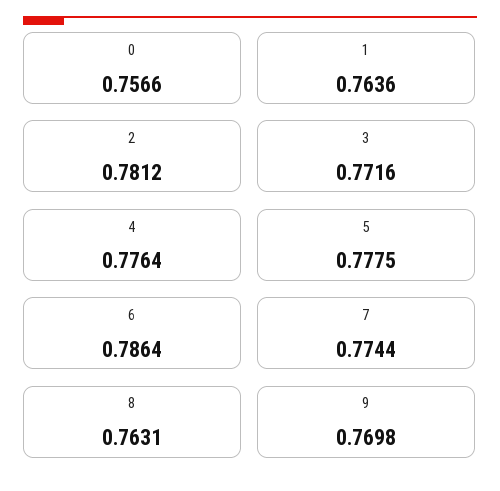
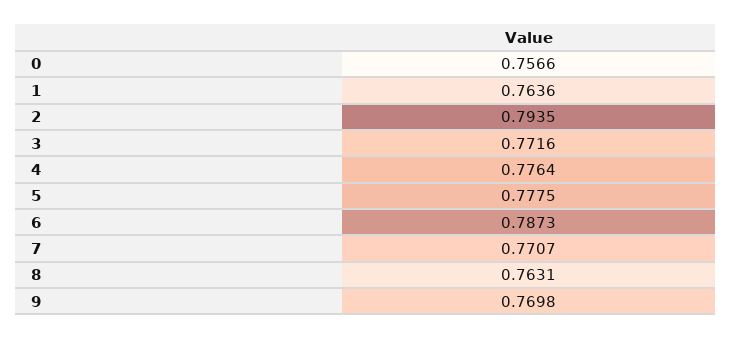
  {
    "0": 0.7566,
    "1": 0.7636,
-   "2": 0.7812,
+   "2": 0.7935,
    "3": 0.7716,
    "4": 0.7764,
    "5": 0.7775,
-   "6": 0.7864,
+   "6": 0.7873,
-   "7": 0.7744,
+   "7": 0.7707,
    "8": 0.7631,
    "9": 0.7698
  }

